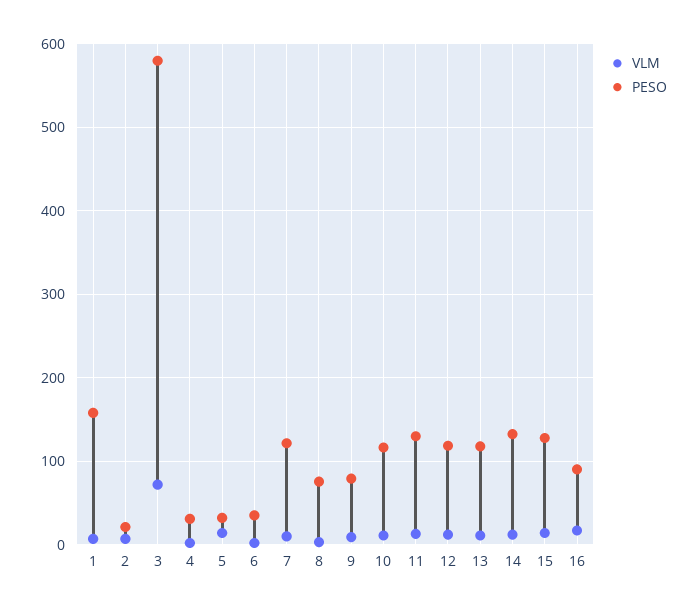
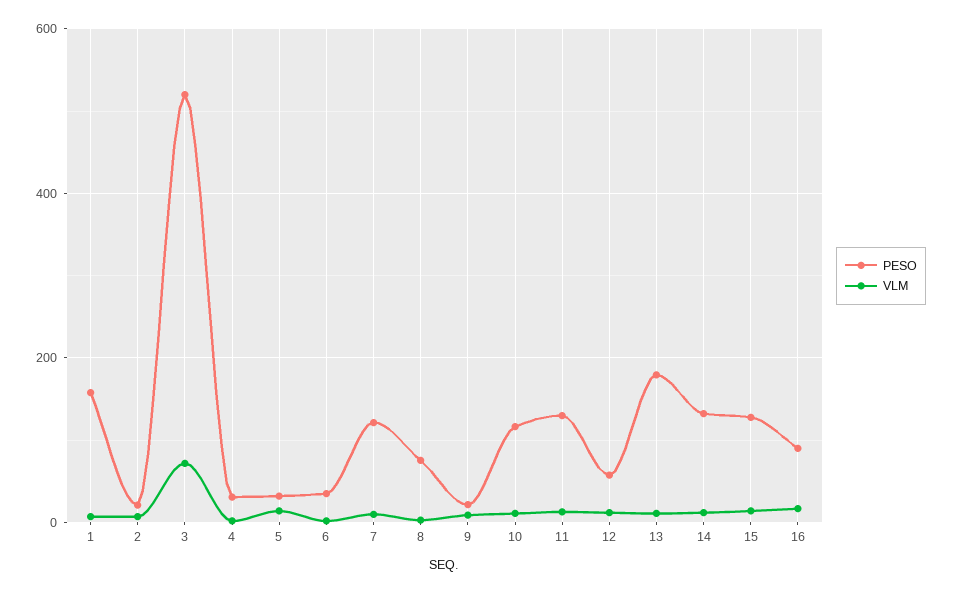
  {
    "VLM": {
      "1": 10,
      "2": 10,
      "3": 70,
      "4": 0,
      "5": 10,
      "6": 0,
      "7": 10,
      "8": 0,
      "9": 10,
      "10": 10,
      "11": 10,
      "12": 10,
      "13": 10,
      "14": 10,
      "15": 10,
      "16": 20
    },
    "PESO": {
      "1": 160,
      "2": 20,
-     "3": 580,
+     "3": 520,
      "4": 30,
      "5": 30,
      "6": 40,
      "7": 120,
      "8": 80,
-     "9": 80,
+     "9": 20,
      "10": 120,
      "11": 130,
-     "12": 120,
+     "12": 60,
-     "13": 120,
+     "13": 180,
      "14": 130,
      "15": 130,
      "16": 90
    }
  }

